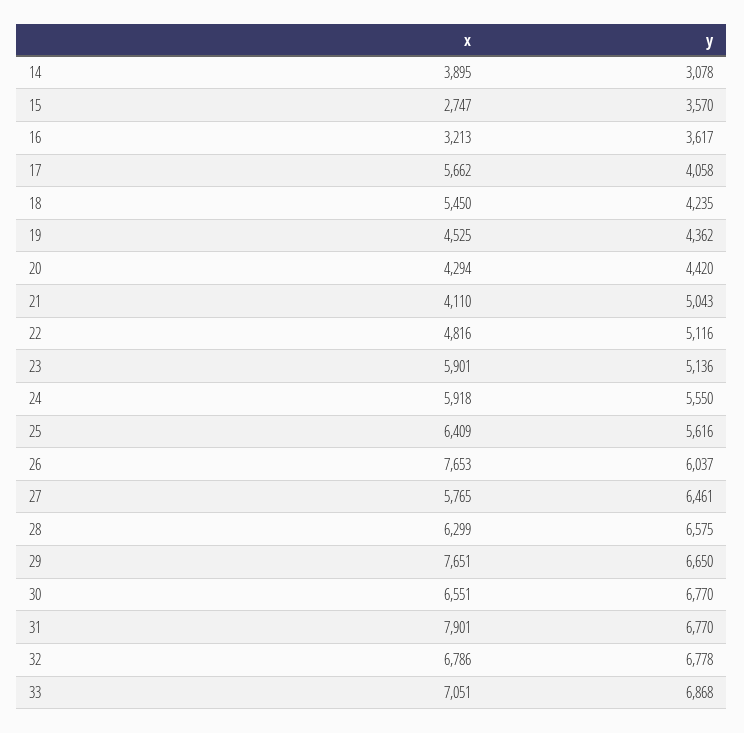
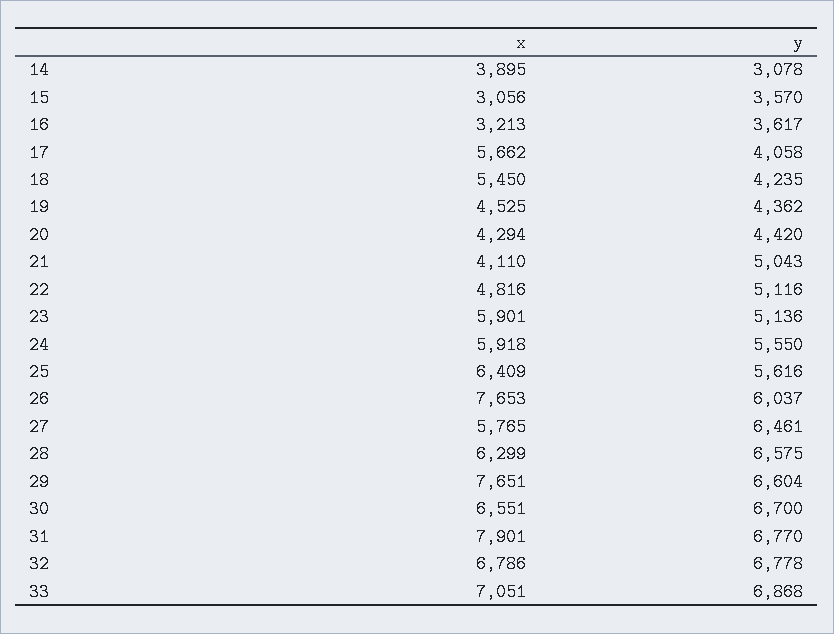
  {
    "x": {
      "14": 3895,
-     "15": 2747,
+     "15": 3056,
      "16": 3213,
      "17": 5662,
      "18": 5450,
      "19": 4525,
      "20": 4294,
      "21": 4110,
      "22": 4816,
      "23": 5901,
      "24": 5918,
      "25": 6409,
      "26": 7653,
      "27": 5765,
      "28": 6299,
      "29": 7651,
      "30": 6551,
      "31": 7901,
      "32": 6786,
      "33": 7051
    },
    "y": {
      "14": 3078,
      "15": 3570,
      "16": 3617,
      "17": 4058,
      "18": 4235,
      "19": 4362,
      "20": 4420,
      "21": 5043,
      "22": 5116,
      "23": 5136,
      "24": 5550,
      "25": 5616,
      "26": 6037,
      "27": 6461,
      "28": 6575,
-     "29": 6650,
+     "29": 6604,
-     "30": 6770,
+     "30": 6700,
      "31": 6770,
      "32": 6778,
      "33": 6868
    }
  }

